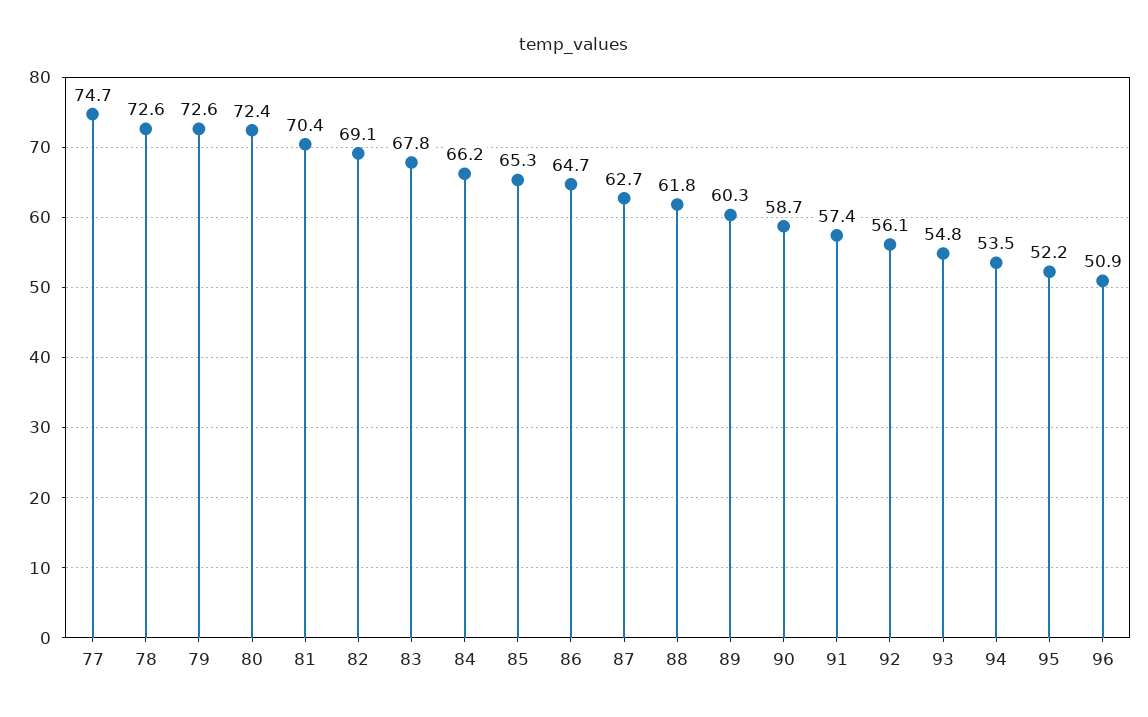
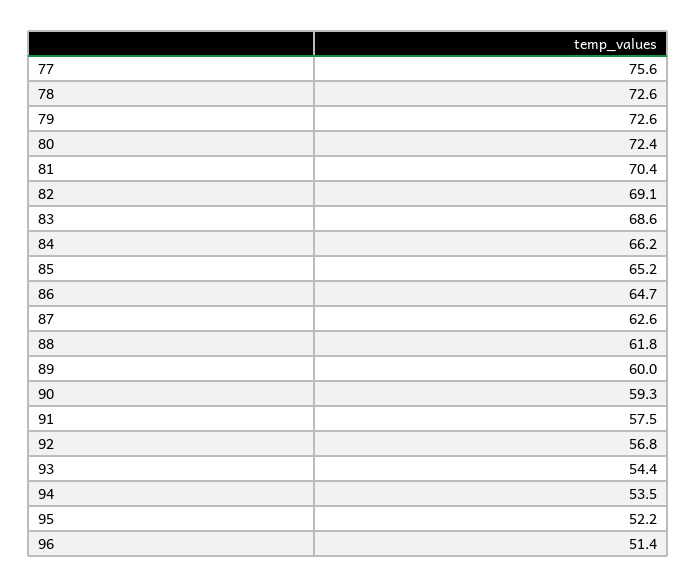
  {
-   "77": 74.7,
+   "77": 75.6,
    "78": 72.6,
    "79": 72.6,
    "80": 72.4,
    "81": 70.4,
    "82": 69.1,
-   "83": 67.8,
+   "83": 68.6,
    "84": 66.2,
-   "85": 65.3,
+   "85": 65.2,
    "86": 64.7,
-   "87": 62.7,
+   "87": 62.6,
    "88": 61.8,
-   "89": 60.3,
+   "89": 60,
-   "90": 58.7,
+   "90": 59.3,
-   "91": 57.4,
+   "91": 57.5,
-   "92": 56.1,
+   "92": 56.8,
-   "93": 54.8,
+   "93": 54.4,
    "94": 53.5,
    "95": 52.2,
-   "96": 50.9
+   "96": 51.4
  }

